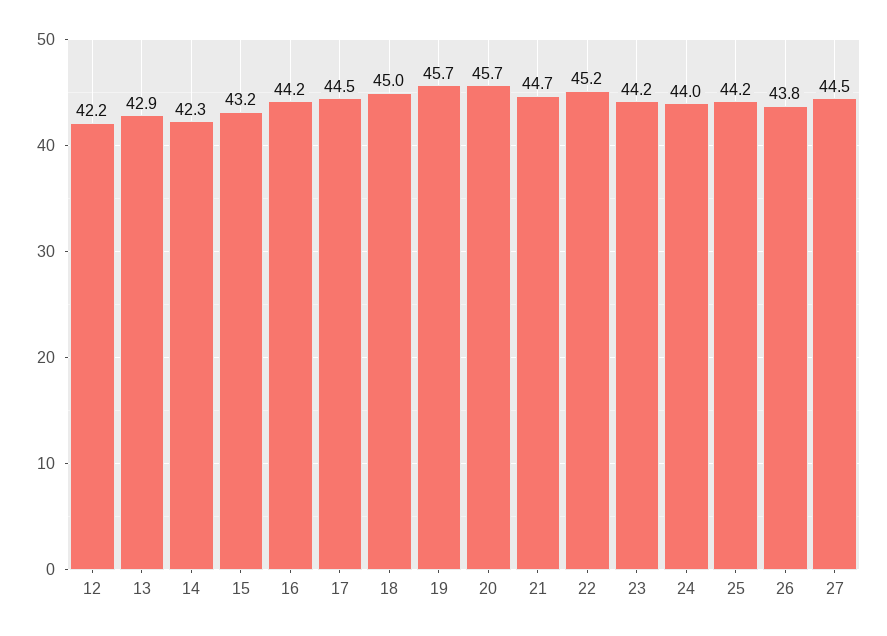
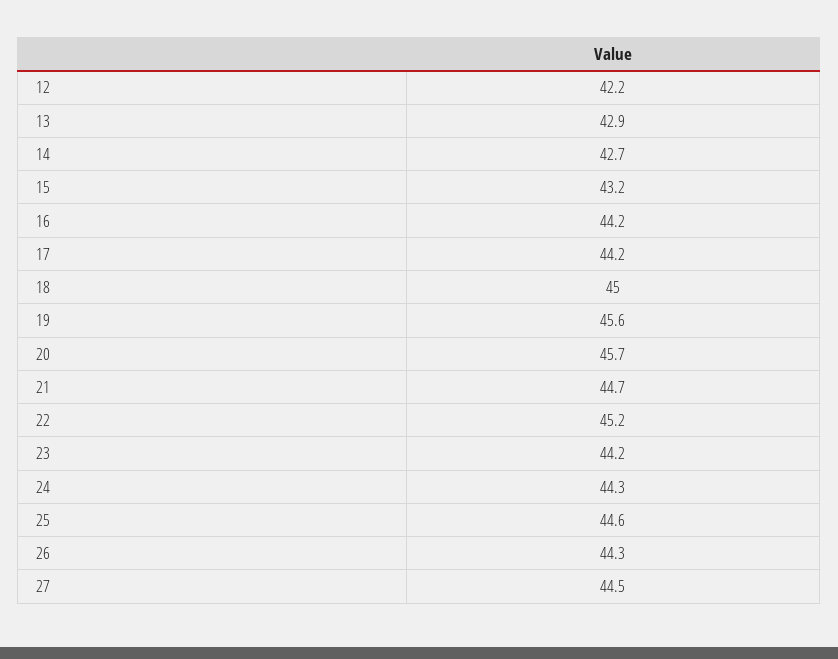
  {
    "12": 42.2,
    "13": 42.9,
-   "14": 42.3,
+   "14": 42.7,
    "15": 43.2,
    "16": 44.2,
-   "17": 44.5,
+   "17": 44.2,
    "18": 45,
-   "19": 45.7,
+   "19": 45.6,
    "20": 45.7,
    "21": 44.7,
    "22": 45.2,
    "23": 44.2,
-   "24": 44,
+   "24": 44.3,
-   "25": 44.2,
+   "25": 44.6,
-   "26": 43.8,
+   "26": 44.3,
    "27": 44.5
  }

